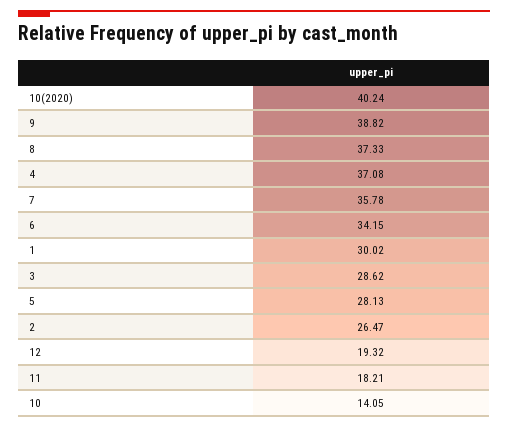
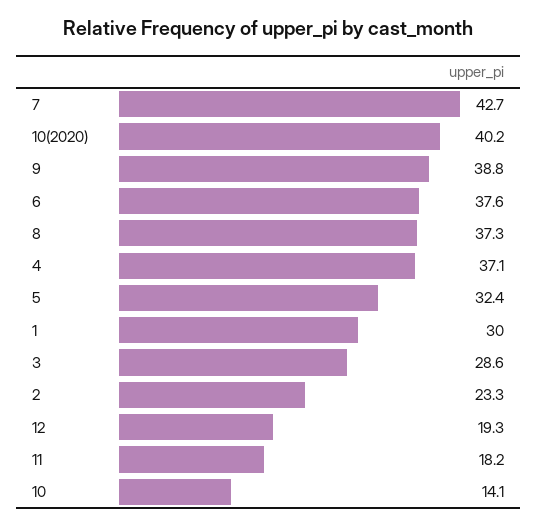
  {
    "10(2020)": 40.24,
    "9": 38.82,
    "8": 37.33,
    "4": 37.08,
-   "7": 35.78,
+   "7": 42.7,
-   "6": 34.15,
+   "6": 37.6,
    "1": 30.02,
    "3": 28.62,
-   "5": 28.13,
+   "5": 32.4,
-   "2": 26.47,
+   "2": 23.3,
    "12": 19.32,
    "11": 18.21,
    "10": 14.05
  }

